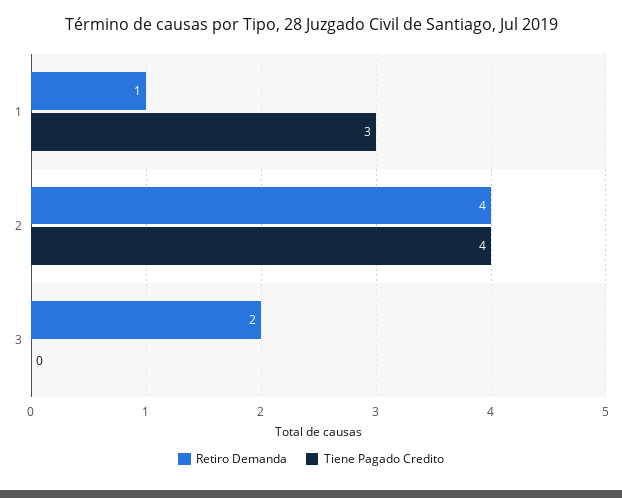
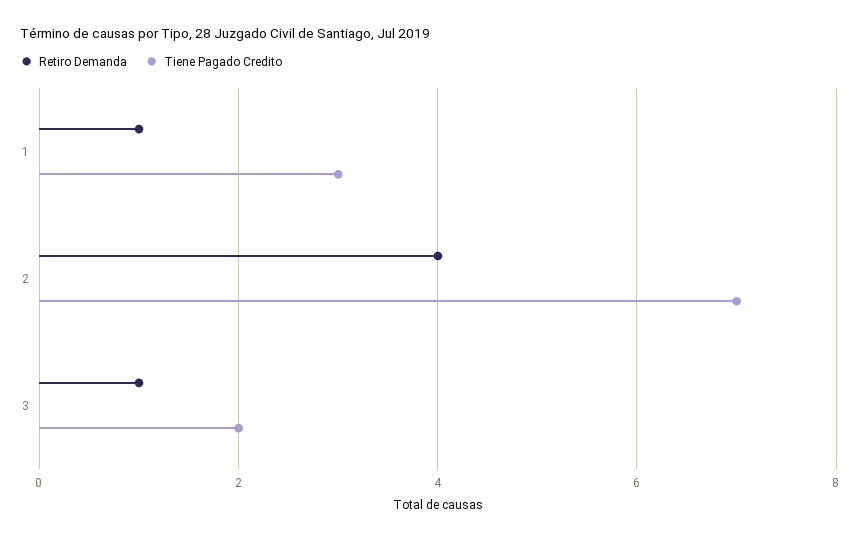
  {
    "Retiro Demanda": {
      "1": 1,
      "2": 4,
-     "3": 2
+     "3": 1
    },
    "Tiene Pagado Credito": {
      "1": 3,
-     "2": 4,
+     "2": 7,
-     "3": 0
+     "3": 2
    }
  }

